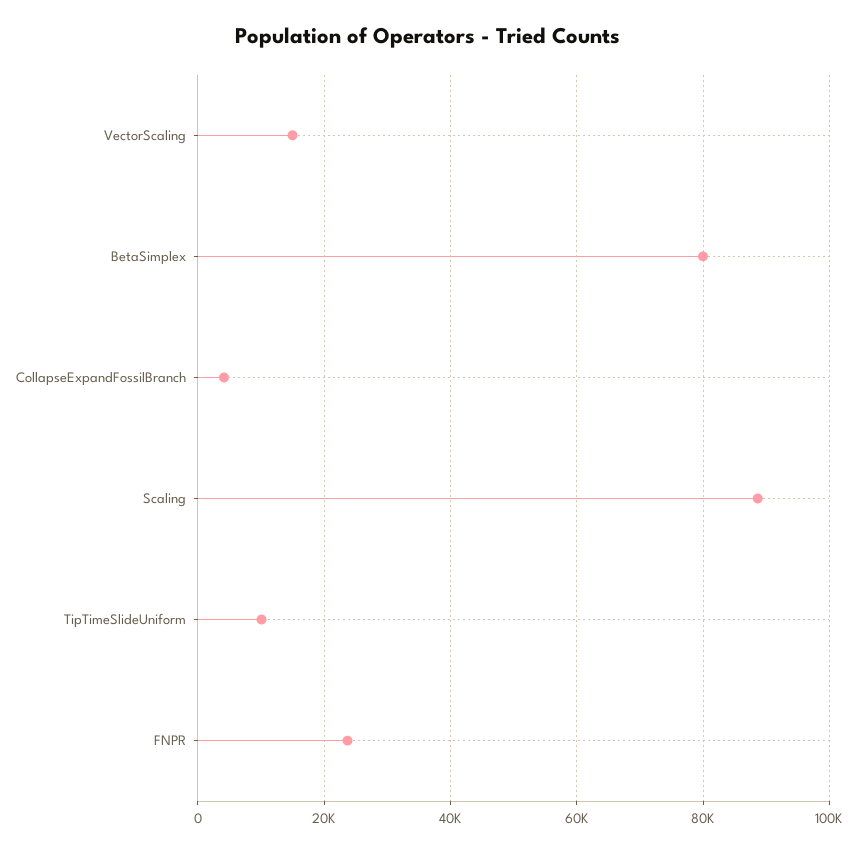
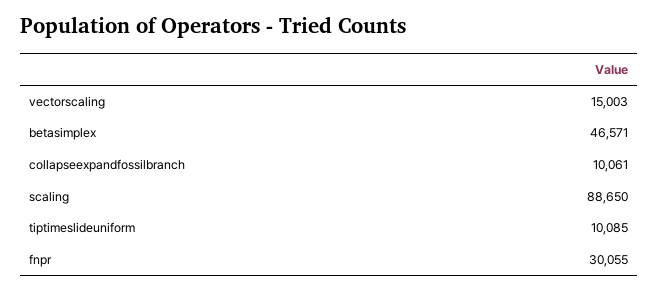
  {
    "VectorScaling": 15003,
-   "BetaSimplex": 80000,
+   "BetaSimplex": 46571,
-   "CollapseExpandFossilBranch": 4000,
+   "CollapseExpandFossilBranch": 10061,
    "Scaling": 88650,
    "TipTimeSlideUniform": 10085,
-   "FNPR": 24000
+   "FNPR": 30055
  }

